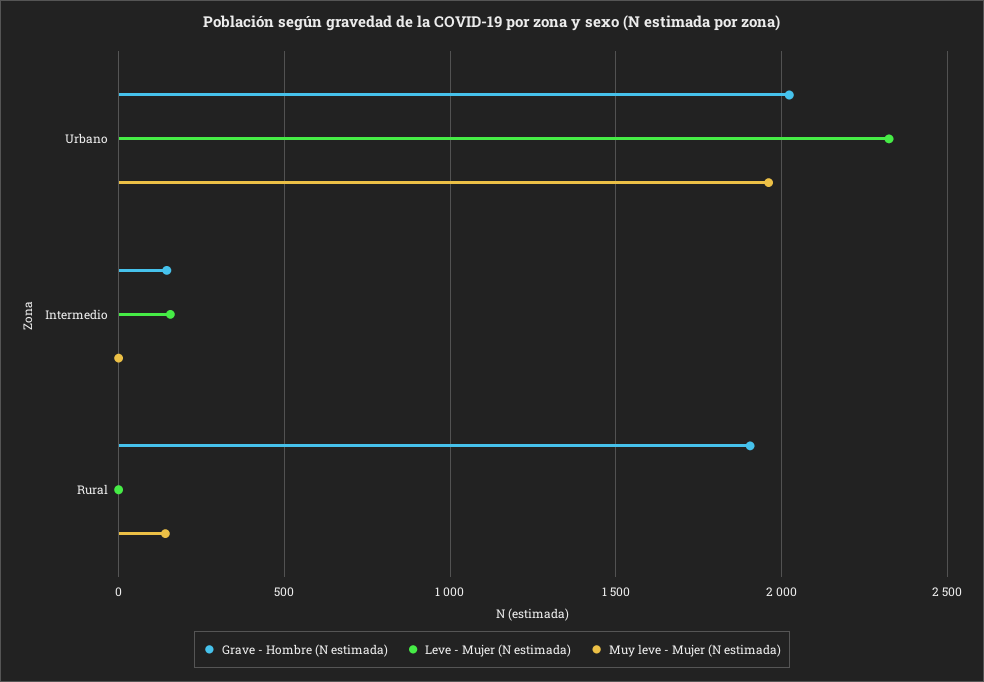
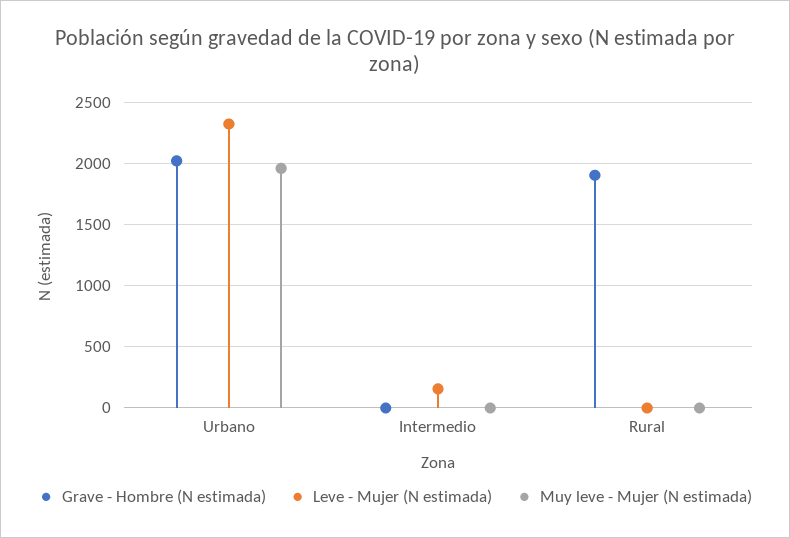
  {
    "Grave - Hombre (N estimada)": {
      "Urbano": 2000,
-     "Intermedio": 150,
+     "Intermedio": 0,
      "Rural": 1900
    },
    "Leve - Mujer (N estimada)": {
      "Urbano": 2300,
      "Intermedio": 150,
      "Rural": 0
    },
    "Muy leve - Mujer (N estimada)": {
      "Urbano": 1950,
      "Intermedio": 0,
-     "Rural": 150
+     "Rural": 0
    }
  }

